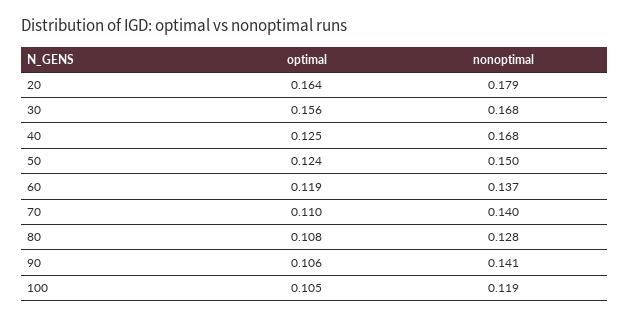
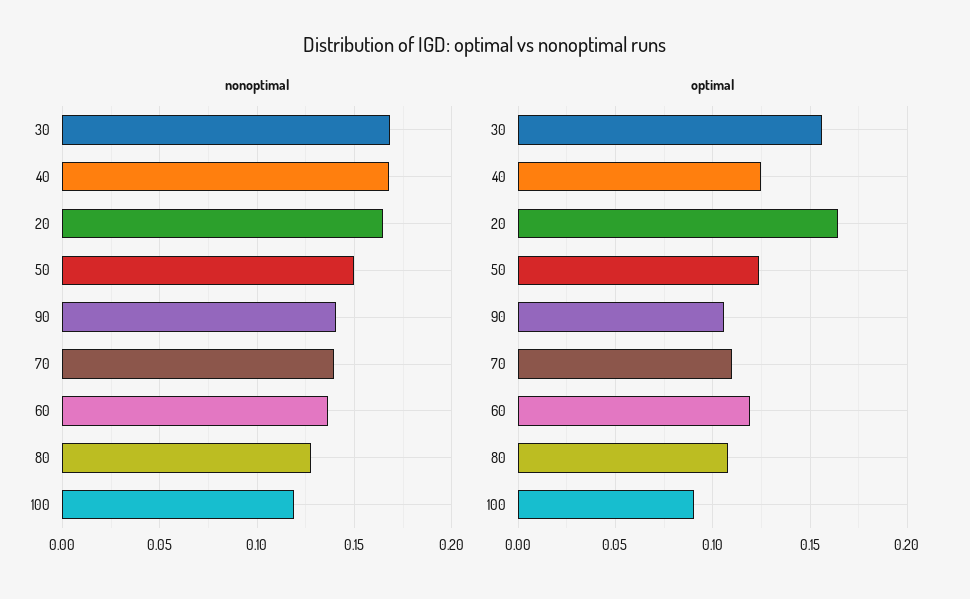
  {
    "optimal": {
      "20": 0.164,
      "30": 0.156,
      "40": 0.125,
      "50": 0.124,
      "60": 0.119,
      "70": 0.11,
      "80": 0.108,
      "90": 0.106,
-     "100": 0.105
+     "100": 0.09
    },
    "nonoptimal": {
-     "20": 0.179,
+     "20": 0.165,
      "30": 0.168,
      "40": 0.168,
      "50": 0.15,
      "60": 0.137,
      "70": 0.14,
      "80": 0.128,
      "90": 0.141,
      "100": 0.119
    }
  }

